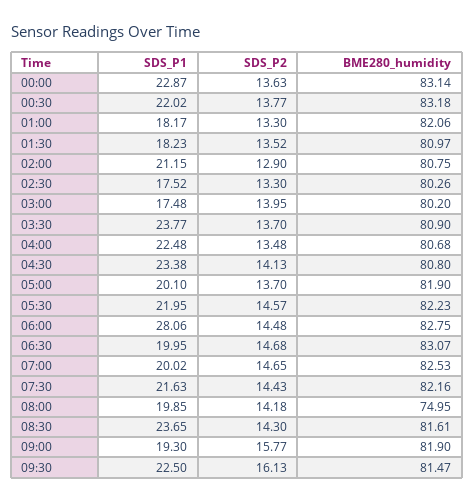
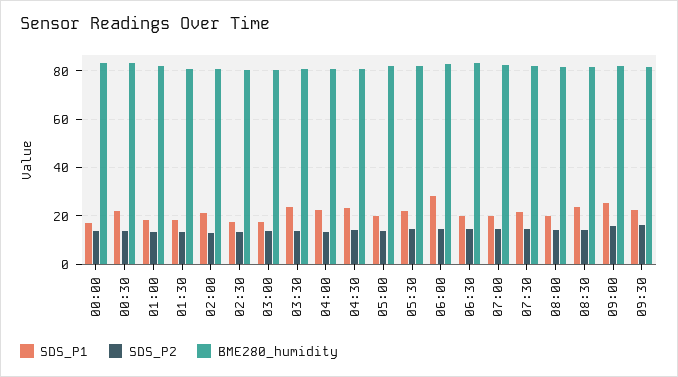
  {
    "SDS_P1": {
-     "00:00": 22.87,
+     "00:00": 17.5,
      "00:30": 22.02,
      "01:00": 18.17,
      "01:30": 18.23,
      "02:00": 21.15,
      "02:30": 17.52,
      "03:00": 17.48,
      "03:30": 23.77,
      "04:00": 22.48,
      "04:30": 23.38,
      "05:00": 20.1,
      "05:30": 21.95,
      "06:00": 28.06,
      "06:30": 19.95,
      "07:00": 20.02,
      "07:30": 21.63,
      "08:00": 19.85,
      "08:30": 23.65,
-     "09:00": 19.3,
+     "09:00": 25,
      "09:30": 22.5
    },
    "SDS_P2": {
      "00:00": 13.63,
      "00:30": 13.77,
      "01:00": 13.3,
      "01:30": 13.52,
      "02:00": 12.9,
      "02:30": 13.3,
      "03:00": 13.95,
      "03:30": 13.7,
      "04:00": 13.48,
      "04:30": 14.13,
      "05:00": 13.7,
      "05:30": 14.57,
      "06:00": 14.48,
      "06:30": 14.68,
      "07:00": 14.65,
      "07:30": 14.43,
      "08:00": 14.18,
      "08:30": 14.3,
      "09:00": 15.77,
      "09:30": 16.13
    },
    "BME280_humidity": {
      "00:00": 83.14,
      "00:30": 83.18,
      "01:00": 82.06,
      "01:30": 80.97,
      "02:00": 80.75,
      "02:30": 80.26,
      "03:00": 80.2,
      "03:30": 80.9,
      "04:00": 80.68,
      "04:30": 80.8,
      "05:00": 81.9,
      "05:30": 82.23,
      "06:00": 82.75,
      "06:30": 83.07,
      "07:00": 82.53,
      "07:30": 82.16,
-     "08:00": 74.95,
+     "08:00": 82.5,
      "08:30": 81.61,
      "09:00": 81.9,
      "09:30": 81.47
    }
  }

